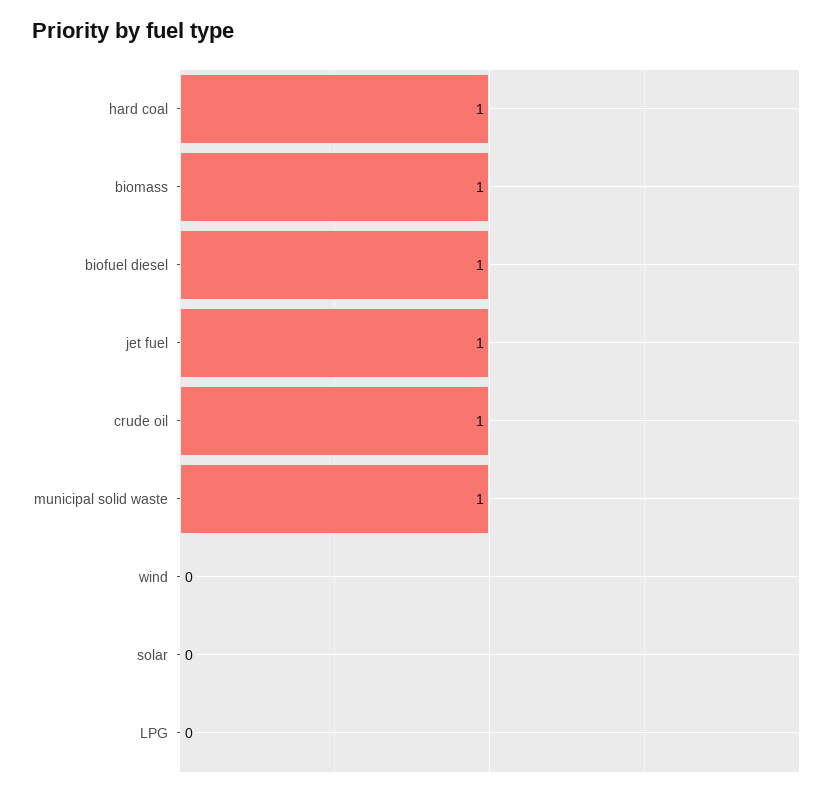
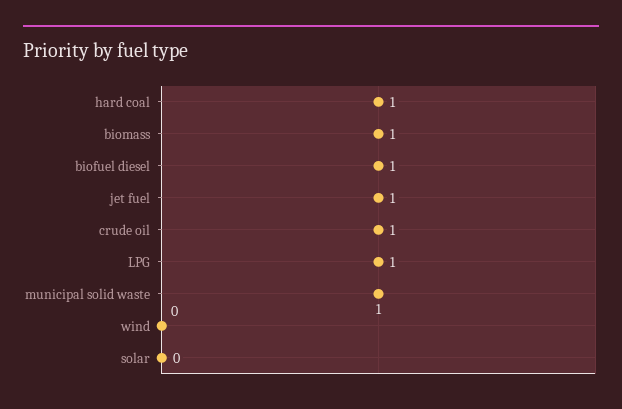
  {
    "hard coal": 1,
    "biomass": 1,
    "biofuel diesel": 1,
    "jet fuel": 1,
    "crude oil": 1,
    "municipal solid waste": 1,
    "wind": 0,
    "solar": 0,
-   "LPG": 0
+   "LPG": 1
  }

